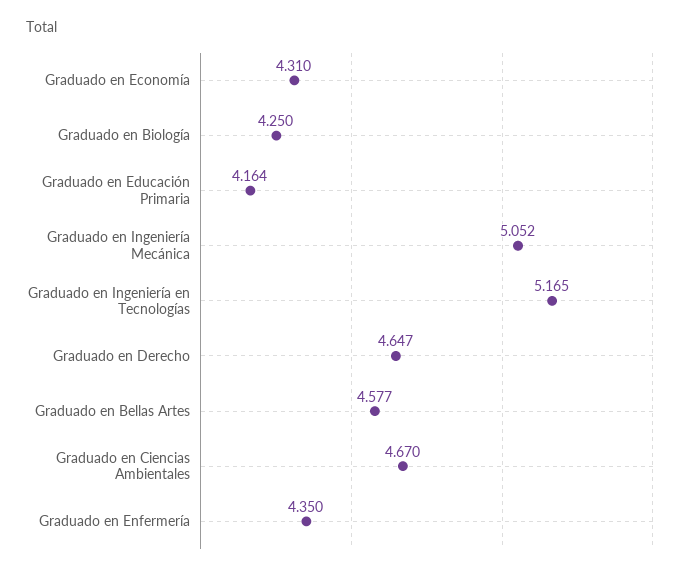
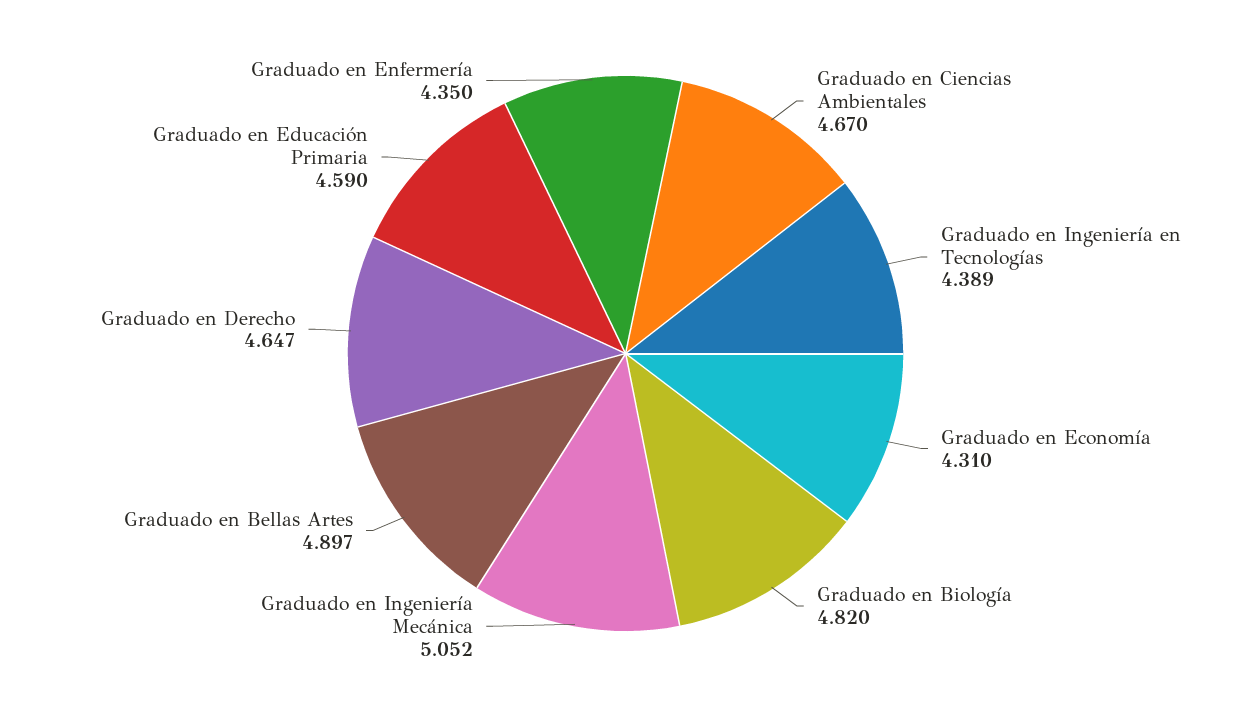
  {
    "Graduado en Economía": 4.31,
-   "Graduado en Biología": 4.25,
+   "Graduado en Biología": 4.82,
-   "Graduado en Educación Primaria": 4.164,
+   "Graduado en Educación Primaria": 4.59,
    "Graduado en Ingeniería Mecánica": 5.052,
-   "Graduado en Ingeniería en Tecnologías": 5.165,
+   "Graduado en Ingeniería en Tecnologías": 4.389,
    "Graduado en Derecho": 4.647,
-   "Graduado en Bellas Artes": 4.577,
+   "Graduado en Bellas Artes": 4.897,
    "Graduado en Ciencias Ambientales": 4.67,
    "Graduado en Enfermería": 4.35
  }

